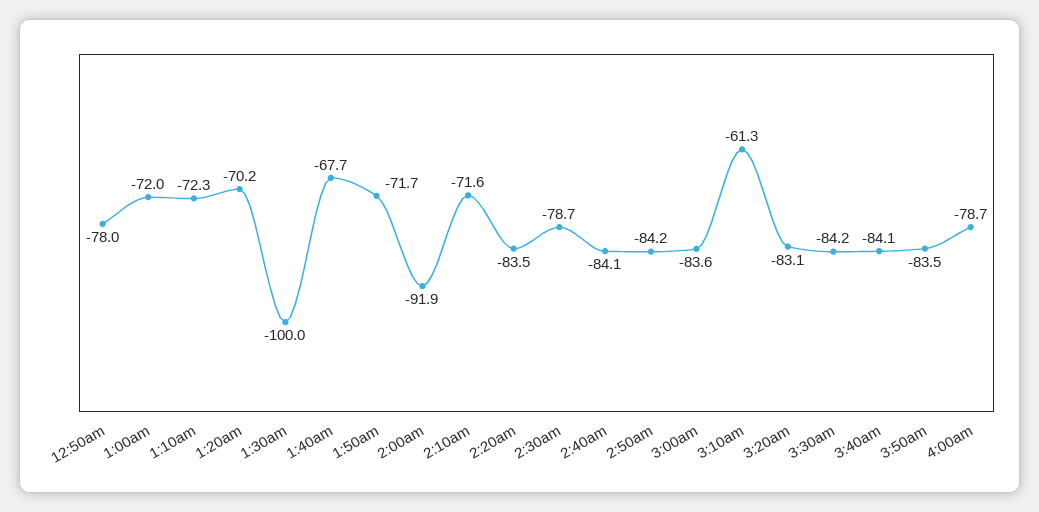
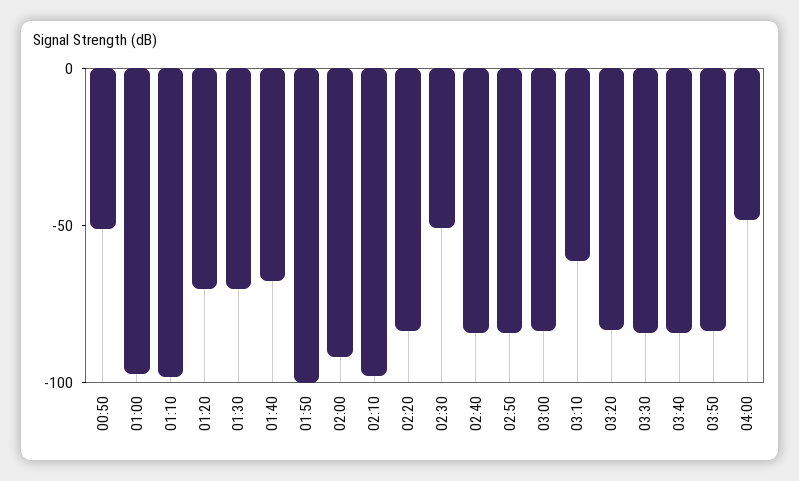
  {
-   "12:50am": -78,
+   "12:50am": -50,
-   "1:00am": -72,
+   "1:00am": -100,
-   "1:10am": -72.3,
+   "1:10am": -100,
    "1:20am": -70.2,
-   "1:30am": -100,
+   "1:30am": -70,
    "1:40am": -67.7,
-   "1:50am": -71.7,
+   "1:50am": -100,
    "2:00am": -91.9,
-   "2:10am": -71.6,
+   "2:10am": -100,
    "2:20am": -83.5,
-   "2:30am": -78.7,
+   "2:30am": -50,
    "2:40am": -84.1,
    "2:50am": -84.2,
    "3:00am": -83.6,
    "3:10am": -61.3,
    "3:20am": -83.1,
    "3:30am": -84.2,
    "3:40am": -84.1,
    "3:50am": -83.5,
-   "4:00am": -78.7
+   "4:00am": -50
  }

